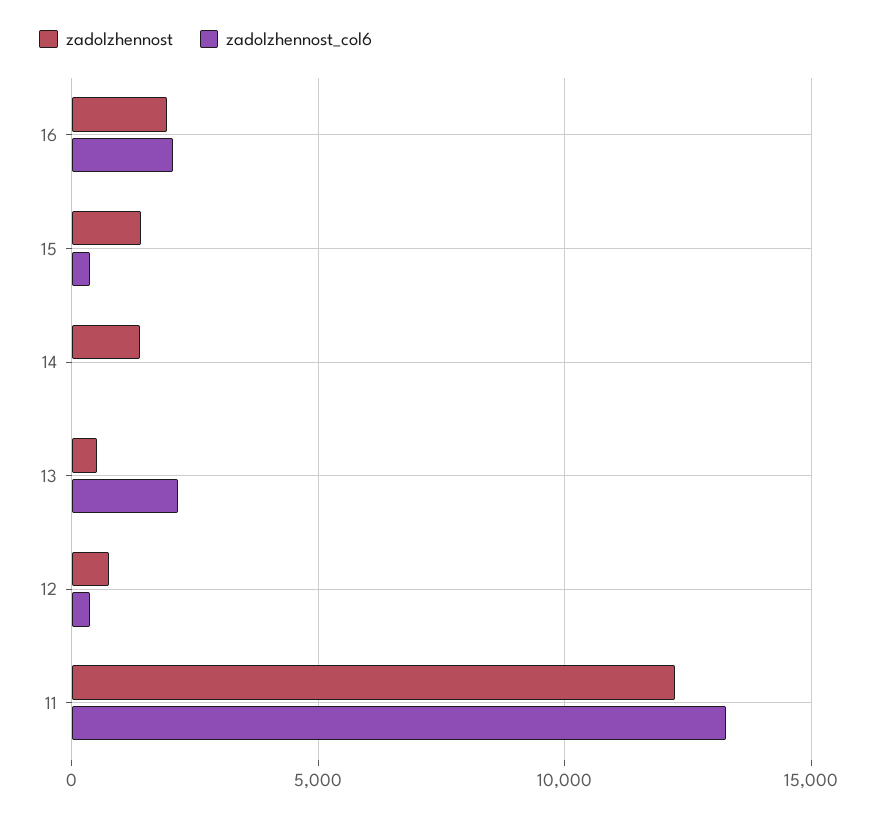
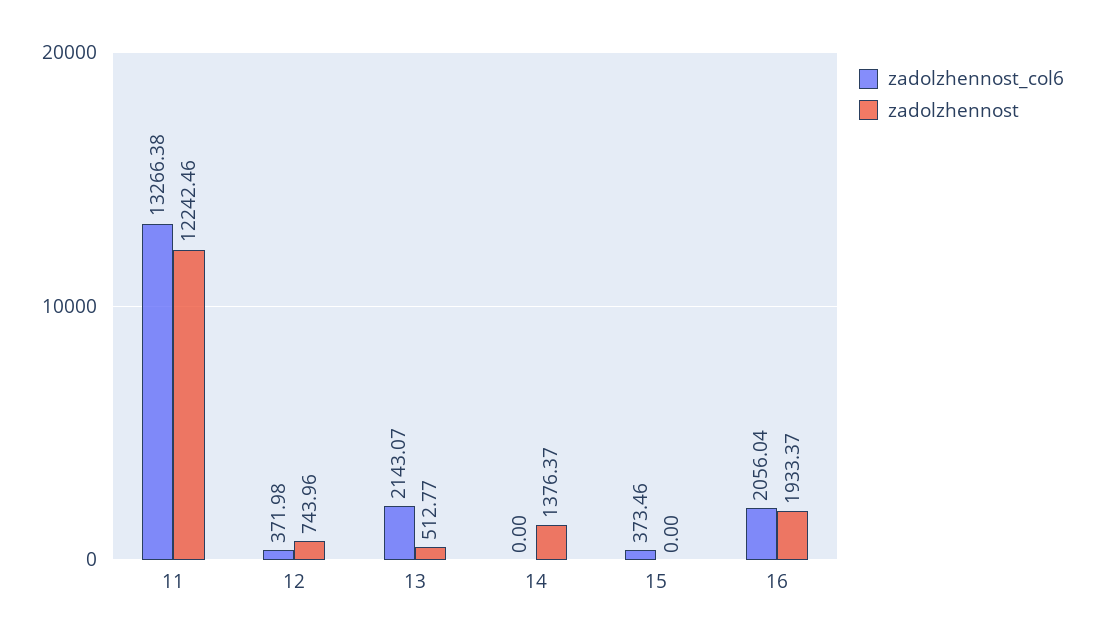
  {
    "zadolzhennost": {
      "16": 1933.37,
-     "15": 1500,
+     "15": 0,
      "14": 1376.37,
      "13": 512.77,
      "12": 743.96,
      "11": 12242.46
    },
    "zadolzhennost_col6": {
      "16": 2056.04,
      "15": 373.46,
      "14": 0,
      "13": 2143.07,
      "12": 371.98,
      "11": 13266.38
    }
  }

